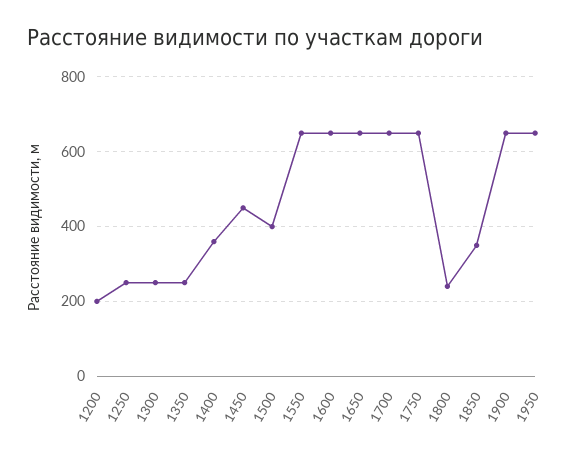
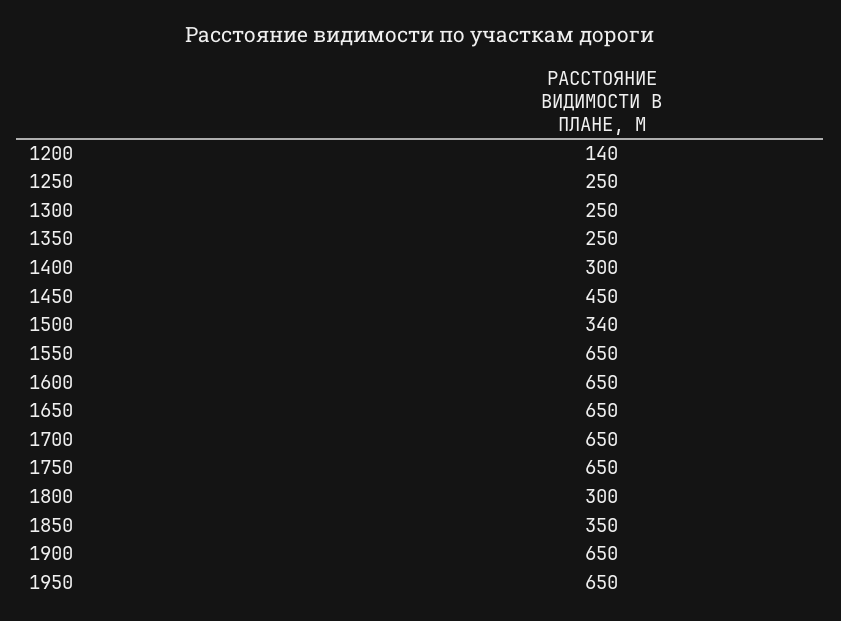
  {
-   "1200": 200,
+   "1200": 140,
    "1250": 250,
    "1300": 250,
    "1350": 250,
-   "1400": 360,
+   "1400": 300,
    "1450": 450,
-   "1500": 400,
+   "1500": 340,
    "1550": 650,
    "1600": 650,
    "1650": 650,
    "1700": 650,
    "1750": 650,
-   "1800": 240,
+   "1800": 300,
    "1850": 350,
    "1900": 650,
    "1950": 650
  }

